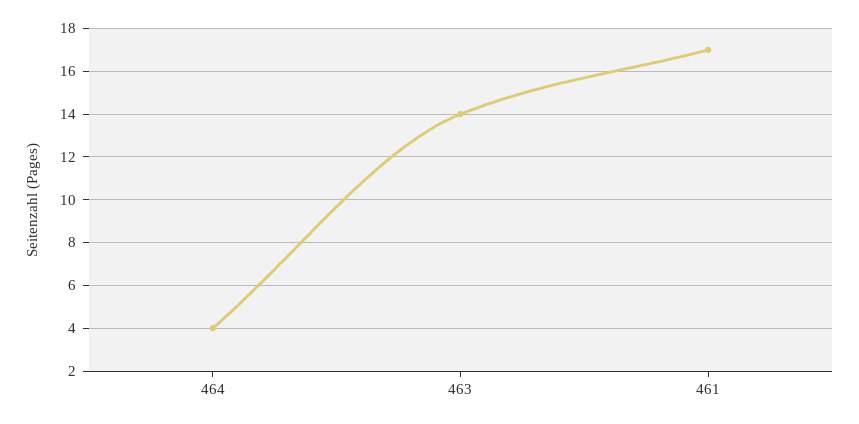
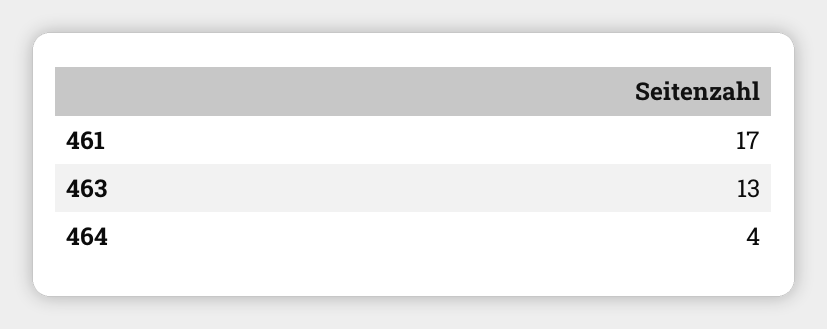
  {
    "464": 4,
-   "463": 14,
+   "463": 13,
    "461": 17
  }

